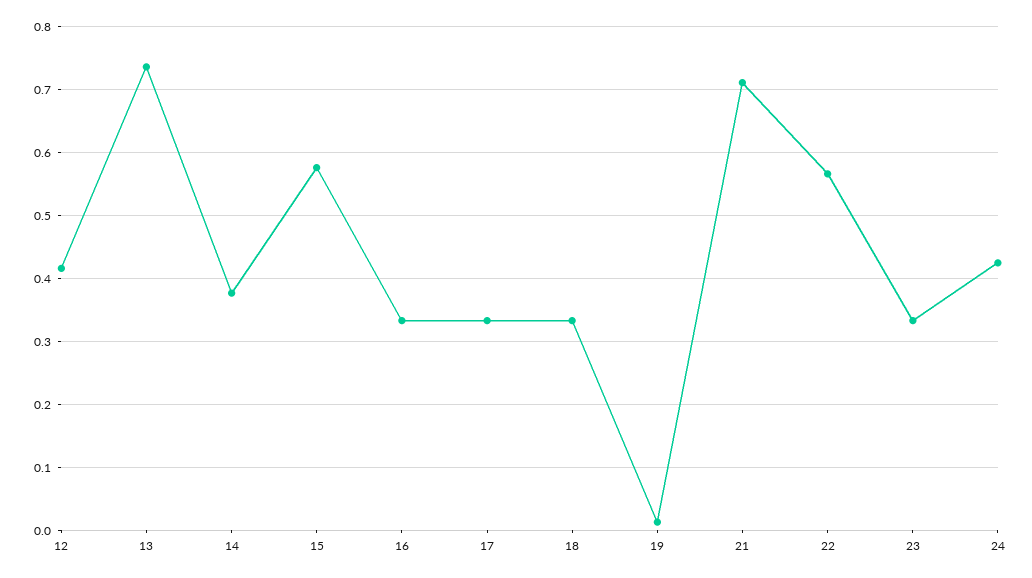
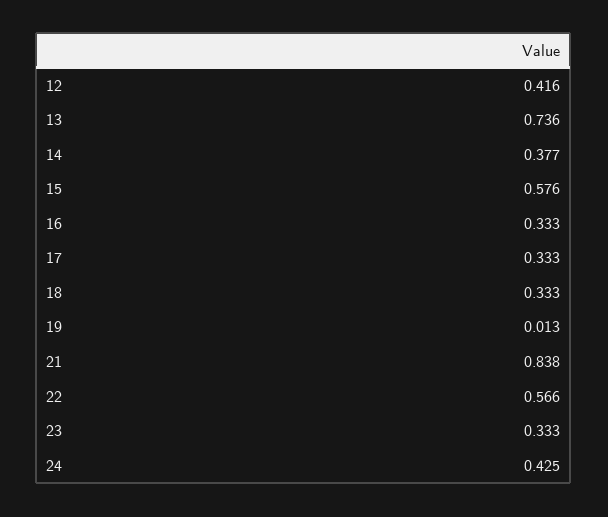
  {
    "12": 0.416,
    "13": 0.736,
    "14": 0.377,
    "15": 0.576,
    "16": 0.333,
    "17": 0.333,
    "18": 0.333,
    "19": 0.013,
-   "21": 0.71,
+   "21": 0.838,
    "22": 0.566,
    "23": 0.333,
    "24": 0.425
  }

